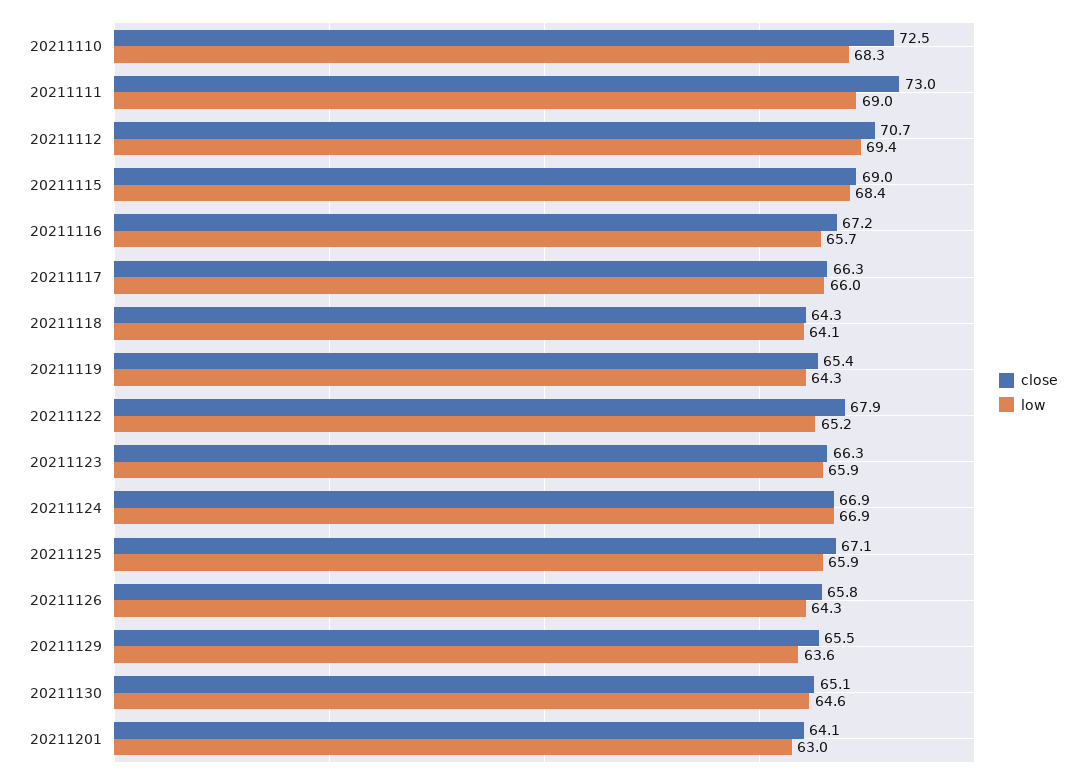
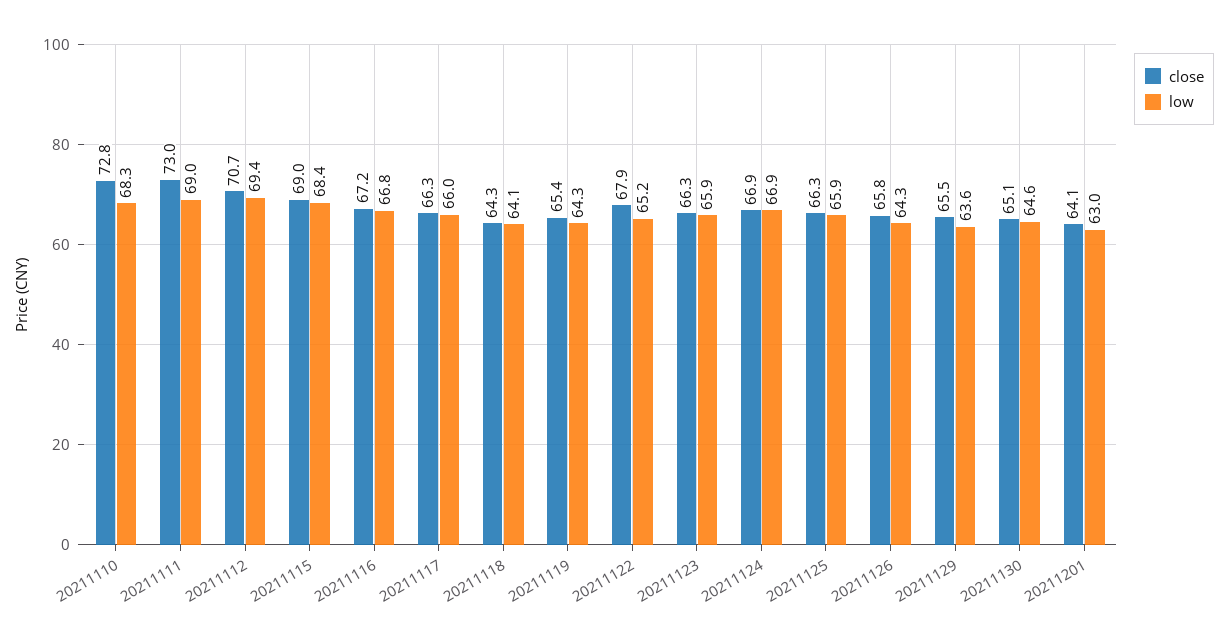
  {
    "close": {
-     "20211110": 72.5,
+     "20211110": 72.8,
      "20211111": 73,
      "20211112": 70.7,
      "20211115": 69,
      "20211116": 67.2,
      "20211117": 66.3,
      "20211118": 64.3,
      "20211119": 65.4,
      "20211122": 67.9,
      "20211123": 66.3,
      "20211124": 66.9,
-     "20211125": 67.1,
+     "20211125": 66.3,
      "20211126": 65.8,
      "20211129": 65.5,
      "20211130": 65.1,
      "20211201": 64.1
    },
    "low": {
      "20211110": 68.3,
      "20211111": 69,
      "20211112": 69.4,
      "20211115": 68.4,
-     "20211116": 65.7,
+     "20211116": 66.8,
      "20211117": 66,
      "20211118": 64.1,
      "20211119": 64.3,
      "20211122": 65.2,
      "20211123": 65.9,
      "20211124": 66.9,
      "20211125": 65.9,
      "20211126": 64.3,
      "20211129": 63.6,
      "20211130": 64.6,
      "20211201": 63
    }
  }

